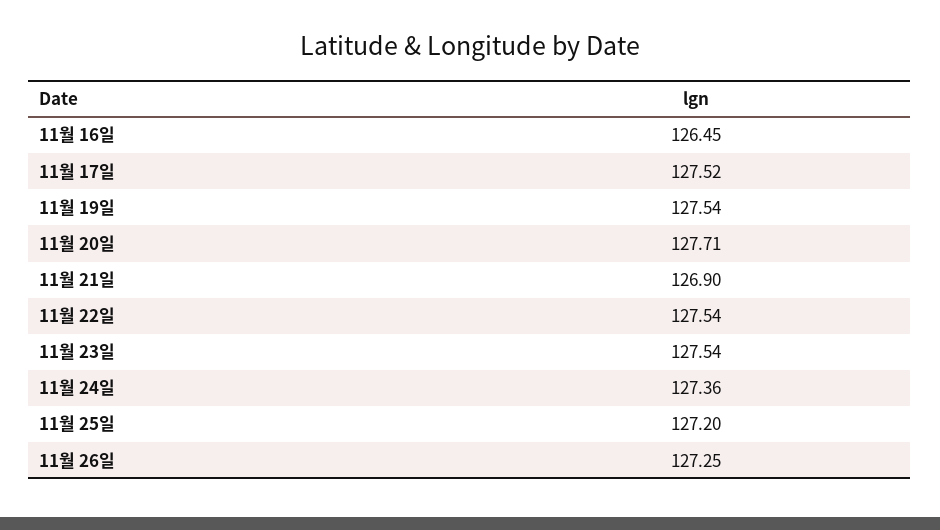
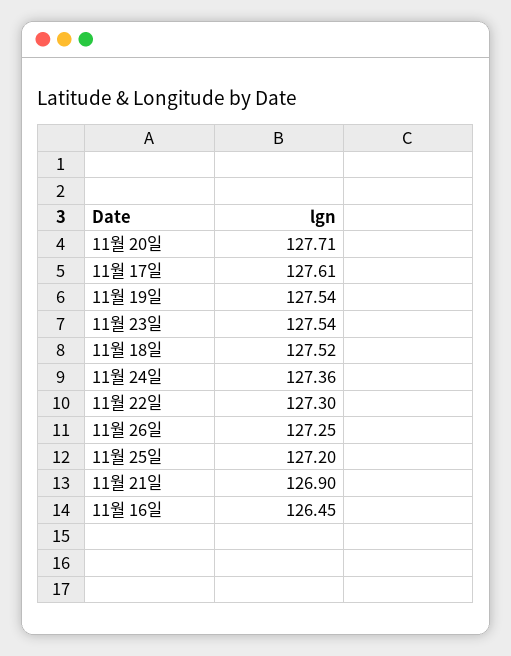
  {
    "11월 16일": 126.45,
-   "11월 17일": 127.52,
+   "11월 17일": 127.61,
    "11월 19일": 127.54,
    "11월 20일": 127.71,
    "11월 21일": 126.9,
-   "11월 22일": 127.54,
+   "11월 22일": 127.3,
    "11월 23일": 127.54,
    "11월 24일": 127.36,
    "11월 25일": 127.2,
-   "11월 26일": 127.25
+   "11월 26일": 127.25,
+   "11월 18일": 127.52
  }

